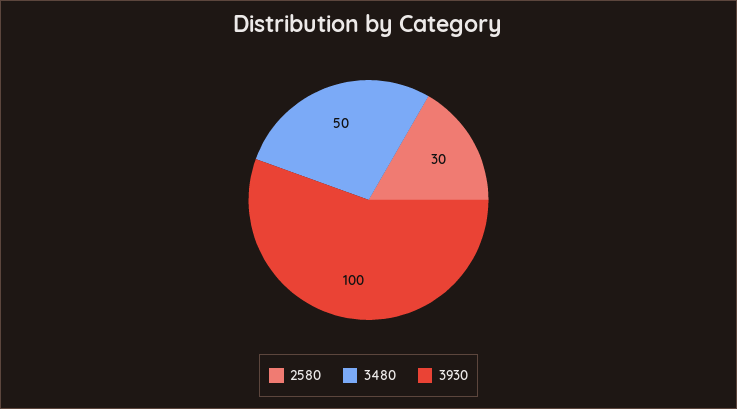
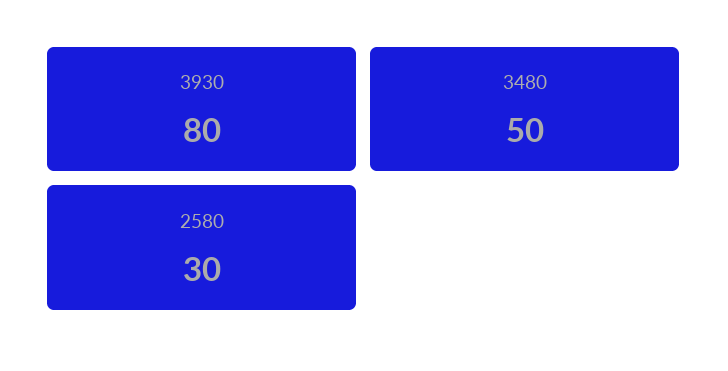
  {
    "2580": 30,
    "3480": 50,
-   "3930": 100
+   "3930": 80
  }

